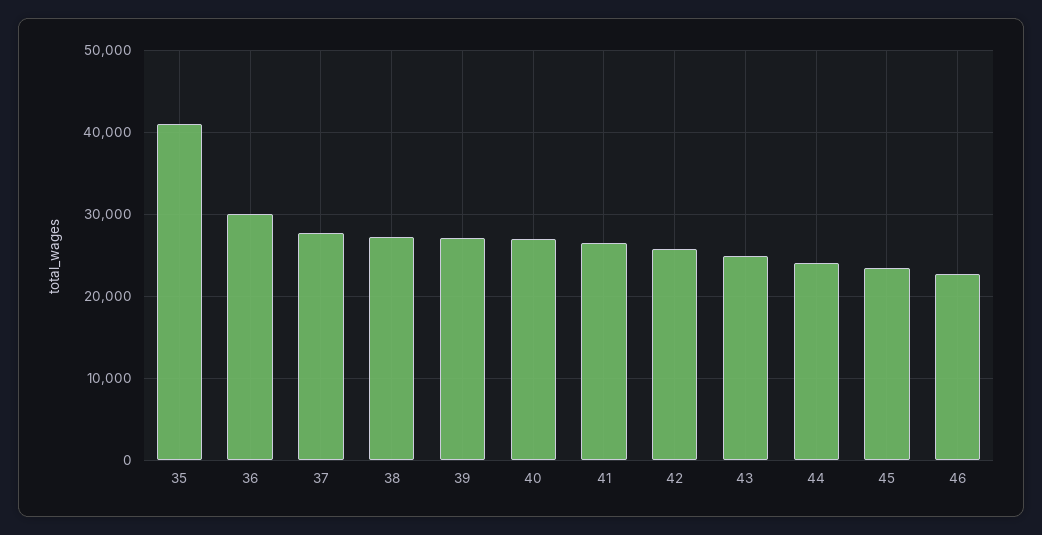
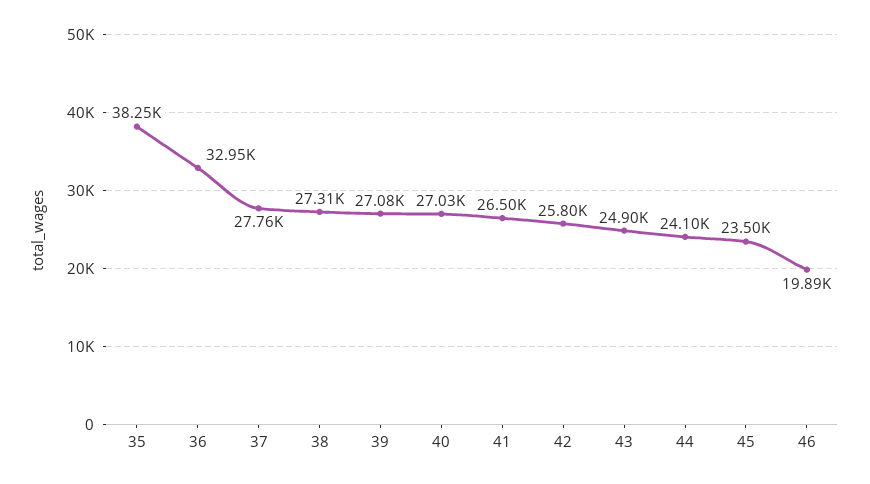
  {
-   "35": 41000,
+   "35": 38250,
-   "36": 30000,
+   "36": 32950,
    "37": 27760,
    "38": 27310,
    "39": 27080,
    "40": 27030,
    "41": 26500,
    "42": 25800,
    "43": 24900,
    "44": 24100,
    "45": 23500,
-   "46": 23000
+   "46": 19890
  }

